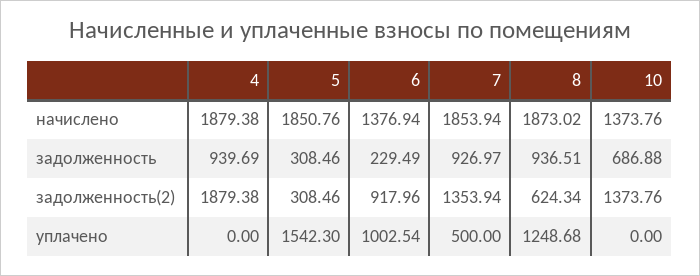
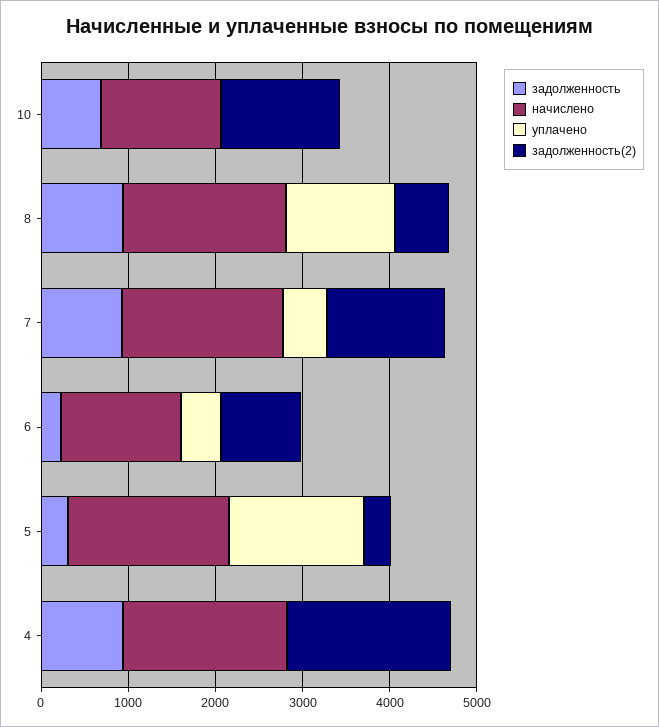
  {
    "начислено": {
      "4": 1879.38,
      "5": 1850.76,
      "6": 1376.94,
      "7": 1853.94,
      "8": 1873.02,
      "10": 1373.76
    },
    "задолженность": {
      "4": 939.69,
      "5": 308.46,
      "6": 229.49,
      "7": 926.97,
      "8": 936.51,
      "10": 686.88
    },
    "задолженность(2)": {
      "4": 1879.38,
      "5": 308.46,
      "6": 917.96,
      "7": 1353.94,
      "8": 624.34,
      "10": 1373.76
    },
    "уплачено": {
      "4": 0,
      "5": 1542.3,
-     "6": 1002.54,
+     "6": 400,
      "7": 500,
      "8": 1248.68,
      "10": 0
    }
  }

